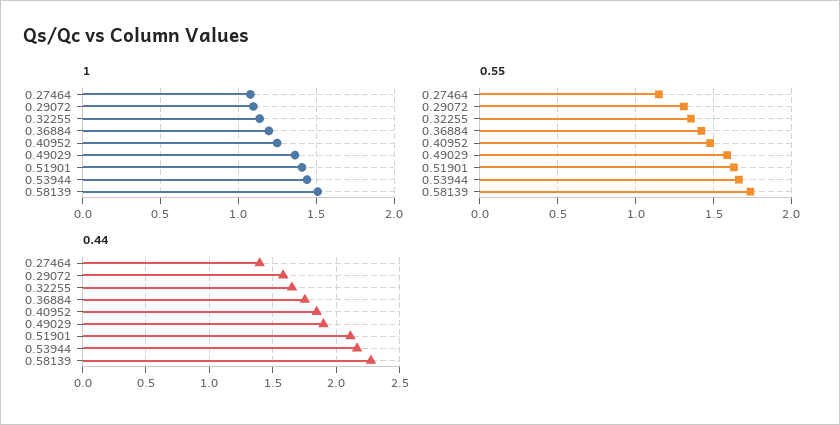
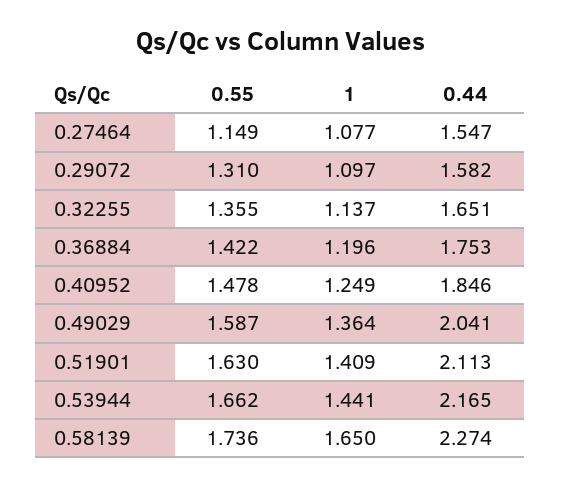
  {
    "1": {
      "0.27464": 1.077,
      "0.29072": 1.097,
      "0.32255": 1.137,
      "0.36884": 1.196,
      "0.40952": 1.249,
      "0.49029": 1.364,
      "0.51901": 1.409,
      "0.53944": 1.441,
-     "0.58139": 1.5
+     "0.58139": 1.65
    },
    "0.55": {
      "0.27464": 1.149,
      "0.29072": 1.31,
      "0.32255": 1.355,
      "0.36884": 1.422,
      "0.40952": 1.478,
      "0.49029": 1.587,
      "0.51901": 1.63,
      "0.53944": 1.662,
      "0.58139": 1.736
    },
    "0.44": {
-     "0.27464": 1.4,
+     "0.27464": 1.547,
      "0.29072": 1.582,
      "0.32255": 1.651,
      "0.36884": 1.753,
      "0.40952": 1.846,
-     "0.49029": 1.9,
+     "0.49029": 2.041,
      "0.51901": 2.113,
      "0.53944": 2.165,
      "0.58139": 2.274
    }
  }

